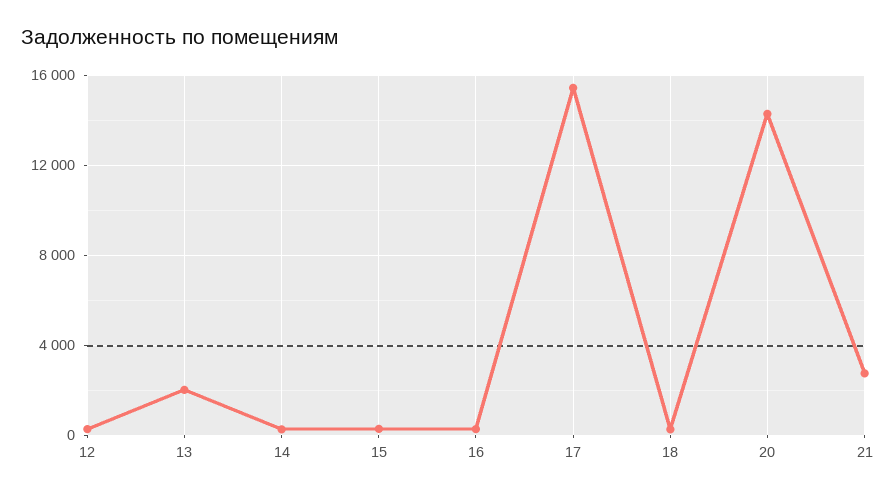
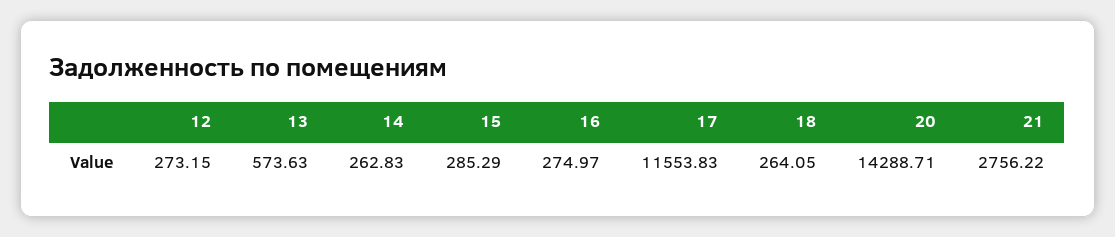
  {
    "12": 273.15,
-   "13": 2000,
+   "13": 573.63,
    "14": 262.83,
    "15": 285.29,
    "16": 274.97,
-   "17": 15500,
+   "17": 11553.83,
    "18": 264.05,
    "20": 14288.71,
    "21": 2756.22
  }

